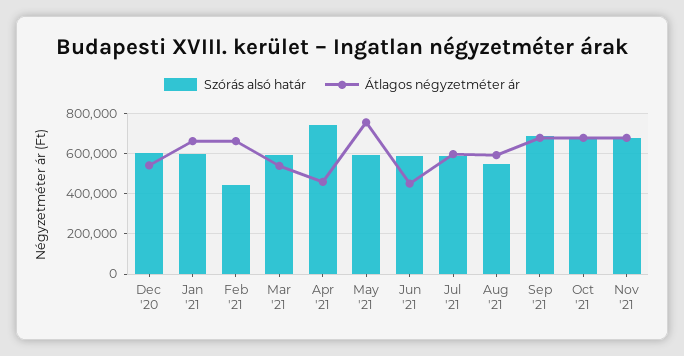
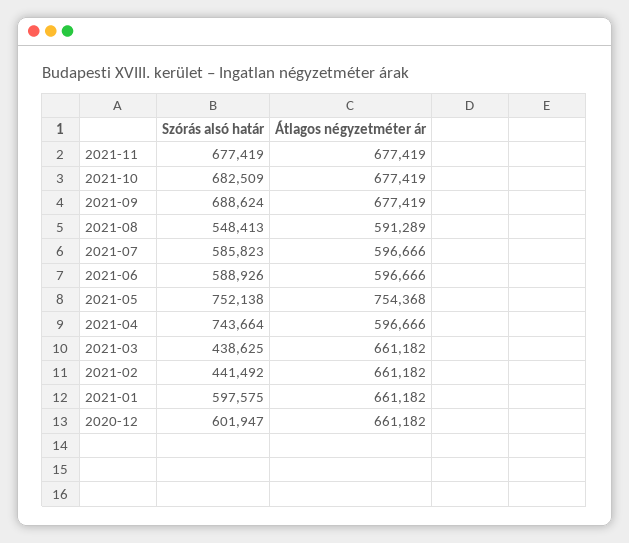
  {
    "Szórás alsó határ": {
      "Dec '20": 601947,
      "Jan '21": 597575,
      "Feb '21": 441492,
-     "Mar '21": 600000,
+     "Mar '21": 438625,
      "Apr '21": 743664,
-     "May '21": 600000,
+     "May '21": 752138,
      "Jun '21": 588926,
      "Jul '21": 585823,
      "Aug '21": 548413,
      "Sep '21": 688624,
      "Oct '21": 682509,
      "Nov '21": 677419
    },
    "Átlagos négyzetméter ár": {
-     "Dec '20": 550000,
+     "Dec '20": 661182,
      "Jan '21": 661182,
      "Feb '21": 661182,
-     "Mar '21": 550000,
+     "Mar '21": 661182,
-     "Apr '21": 450000,
+     "Apr '21": 596666,
      "May '21": 754368,
-     "Jun '21": 450000,
+     "Jun '21": 596666,
      "Jul '21": 596666,
      "Aug '21": 591289,
      "Sep '21": 677419,
      "Oct '21": 677419,
      "Nov '21": 677419
    }
  }

